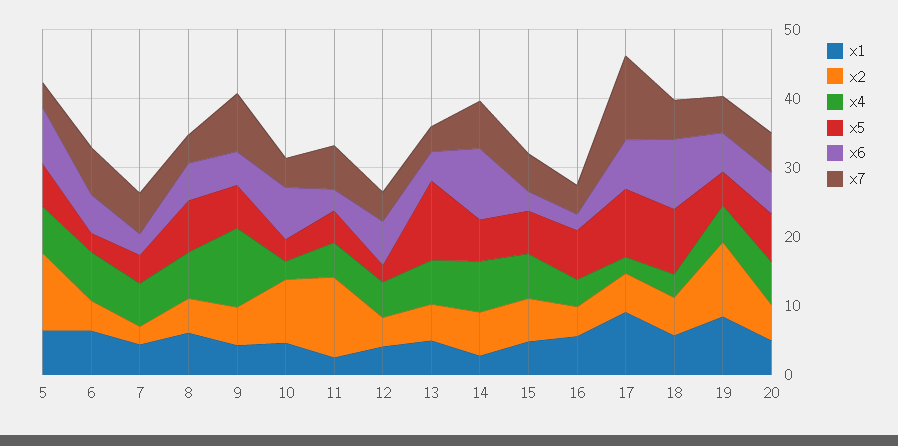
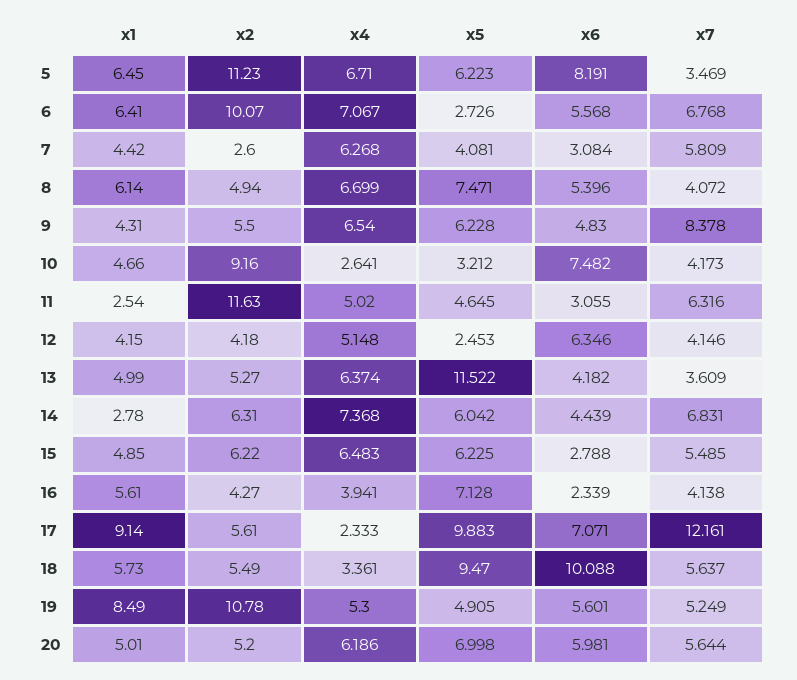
  {
    "x1": {
      "5": 6.45,
      "6": 6.41,
      "7": 4.42,
      "8": 6.14,
      "9": 4.31,
      "10": 4.66,
      "11": 2.54,
      "12": 4.15,
      "13": 4.99,
      "14": 2.78,
      "15": 4.85,
      "16": 5.61,
      "17": 9.14,
      "18": 5.73,
      "19": 8.49,
      "20": 5.01
    },
    "x2": {
      "5": 11.23,
-     "6": 4,
+     "6": 10.07,
      "7": 2.6,
      "8": 4.94,
      "9": 5.5,
      "10": 9.16,
      "11": 11.63,
      "12": 4.18,
      "13": 5.27,
      "14": 6.31,
      "15": 6.22,
      "16": 4.27,
      "17": 5.61,
      "18": 5.49,
      "19": 10.78,
      "20": 5.2
    },
    "x4": {
      "5": 6.71,
      "6": 7.067,
      "7": 6.268,
      "8": 6.699,
-     "9": 12,
+     "9": 6.54,
      "10": 2.641,
      "11": 5.02,
      "12": 5.148,
      "13": 6.374,
      "14": 7.368,
      "15": 6.483,
      "16": 3.941,
      "17": 2.333,
      "18": 3.361,
      "19": 5.3,
      "20": 6.186
    },
    "x5": {
      "5": 6.223,
      "6": 2.726,
      "7": 4.081,
      "8": 7.471,
      "9": 6.228,
      "10": 3.212,
      "11": 4.645,
      "12": 2.453,
      "13": 11.522,
      "14": 6.042,
      "15": 6.225,
      "16": 7.128,
      "17": 9.883,
      "18": 9.47,
      "19": 4.905,
      "20": 6.998
    },
    "x6": {
      "5": 8.191,
      "6": 5.568,
      "7": 3.084,
      "8": 5.396,
      "9": 4.83,
      "10": 7.482,
      "11": 3.055,
      "12": 6.346,
      "13": 4.182,
-     "14": 10,
+     "14": 4.439,
      "15": 2.788,
      "16": 2.339,
      "17": 7.071,
      "18": 10.088,
      "19": 5.601,
      "20": 5.981
    },
    "x7": {
      "5": 3.469,
      "6": 6.768,
      "7": 5.809,
      "8": 4.072,
      "9": 8.378,
      "10": 4.173,
      "11": 6.316,
      "12": 4.146,
      "13": 3.609,
      "14": 6.831,
      "15": 5.485,
      "16": 4.138,
      "17": 12.161,
      "18": 5.637,
      "19": 5.249,
      "20": 5.644
    }
  }

